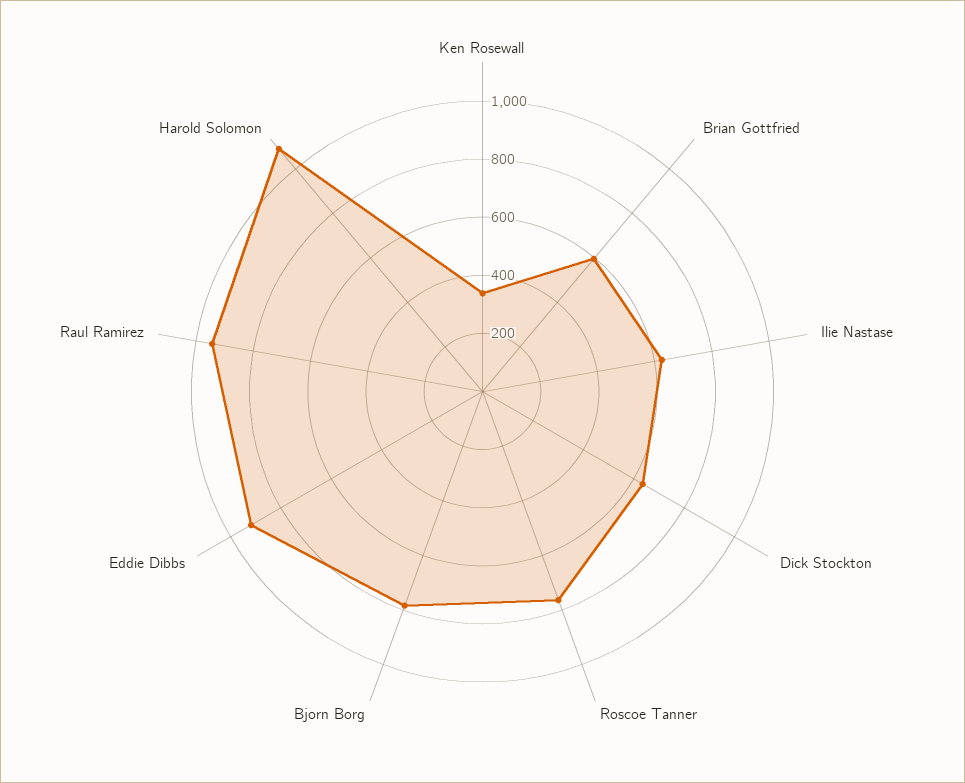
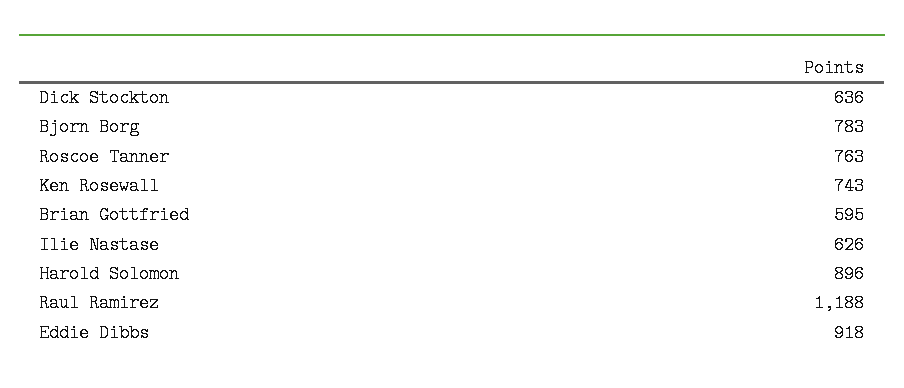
  {
-   "Ken Rosewall": 350,
+   "Ken Rosewall": 743,
    "Brian Gottfried": 595,
    "Ilie Nastase": 626,
    "Dick Stockton": 636,
    "Roscoe Tanner": 763,
    "Bjorn Borg": 783,
    "Eddie Dibbs": 918,
-   "Raul Ramirez": 950,
+   "Raul Ramirez": 1188,
-   "Harold Solomon": 1100
+   "Harold Solomon": 896
  }

